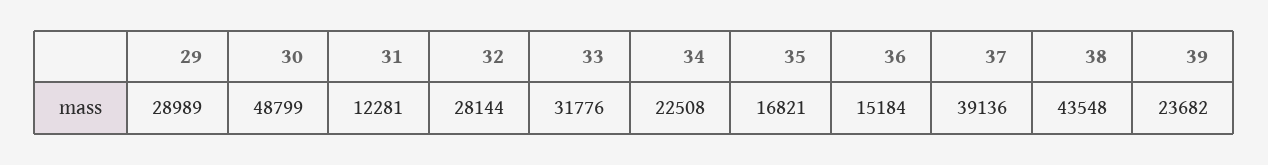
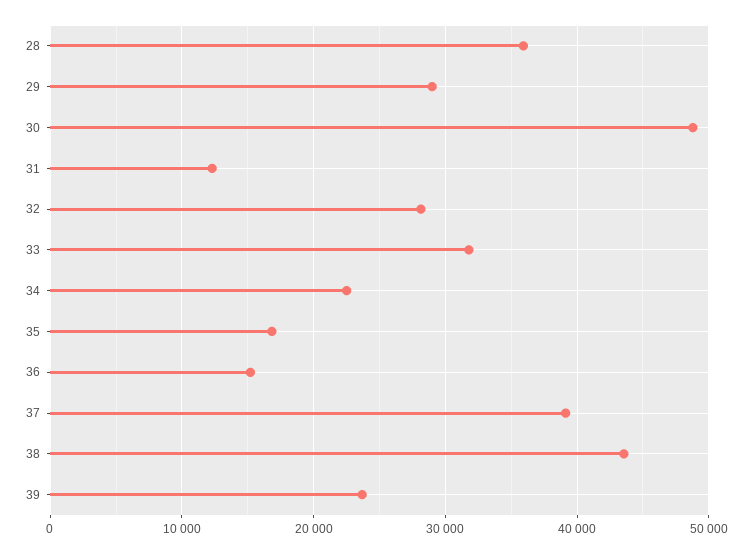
  {
    "29": 28989,
    "30": 48799,
    "31": 12281,
    "32": 28144,
    "33": 31776,
    "34": 22508,
    "35": 16821,
    "36": 15184,
    "37": 39136,
    "38": 43548,
-   "39": 23682
+   "39": 23682,
+   "28": 36000
  }

